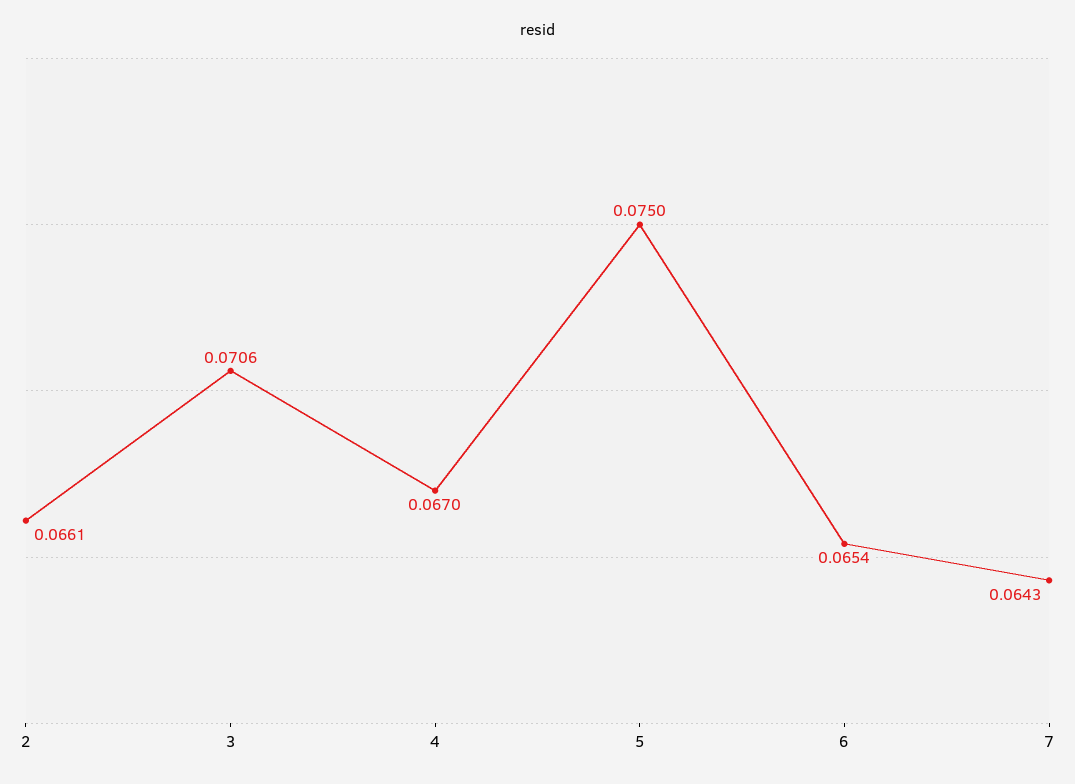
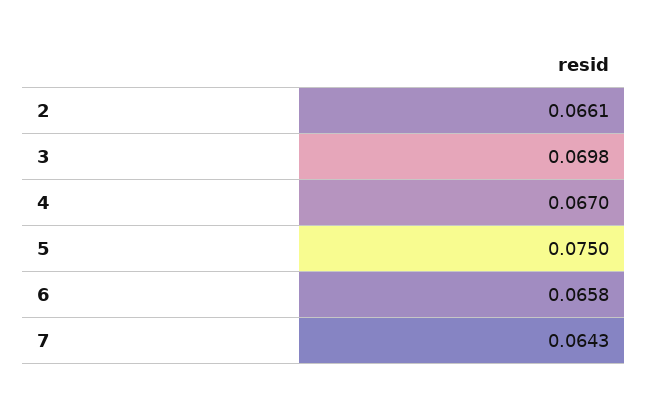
  {
    "2": 0.0661,
-   "3": 0.0706,
+   "3": 0.0698,
    "4": 0.067,
    "5": 0.075,
-   "6": 0.0654,
+   "6": 0.0658,
    "7": 0.0643
  }

